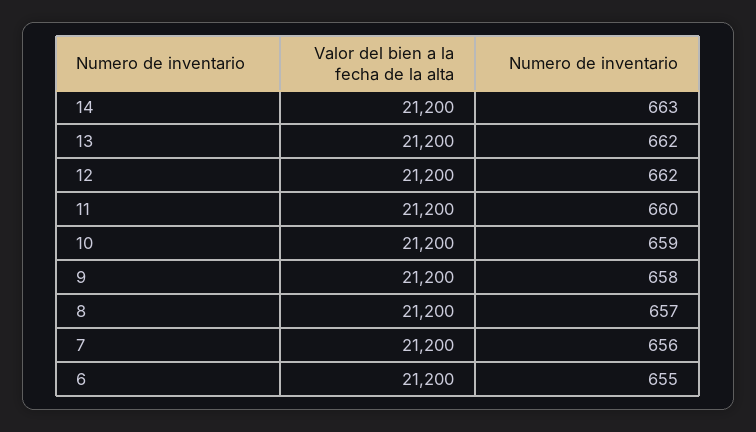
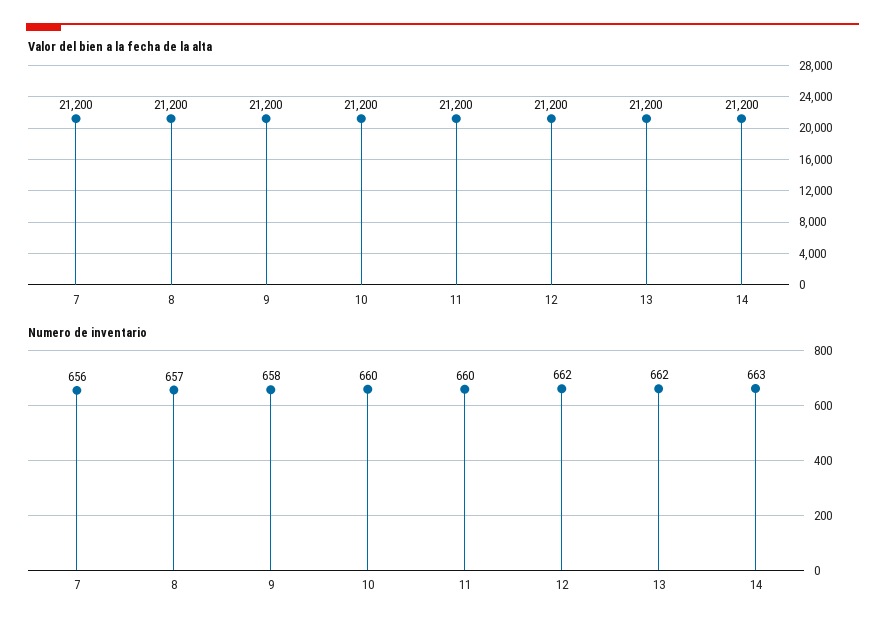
  {
    "Valor del bien a la fecha de la alta": {
      "14": 21200,
      "13": 21200,
      "12": 21200,
      "11": 21200,
      "10": 21200,
      "9": 21200,
      "8": 21200,
-     "7": 21200,
+     "7": 21200
-     "6": 21200
    },
    "Numero de inventario": {
      "14": 663,
      "13": 662,
      "12": 662,
      "11": 660,
-     "10": 659,
+     "10": 660,
      "9": 658,
      "8": 657,
-     "7": 656,
+     "7": 656
-     "6": 655
    }
  }

